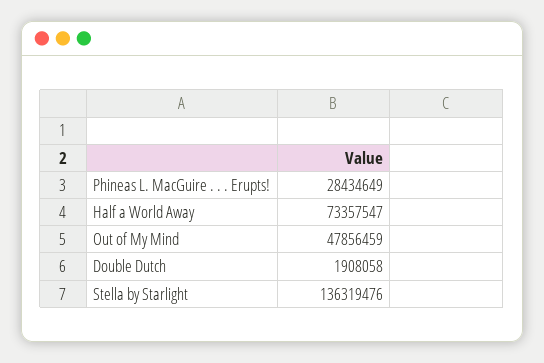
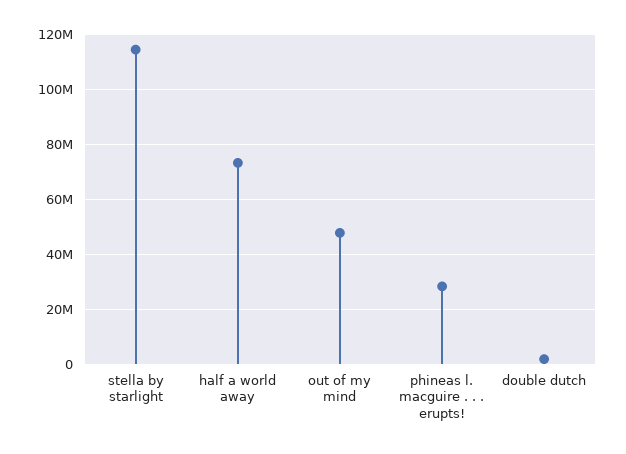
  {
    "Phineas L. MacGuire . . . Erupts!": 28434649,
    "Half a World Away": 73357547,
    "Out of My Mind": 47856459,
    "Double Dutch": 1908058,
-   "Stella by Starlight": 136319476
+   "Stella by Starlight": 115000000
  }

